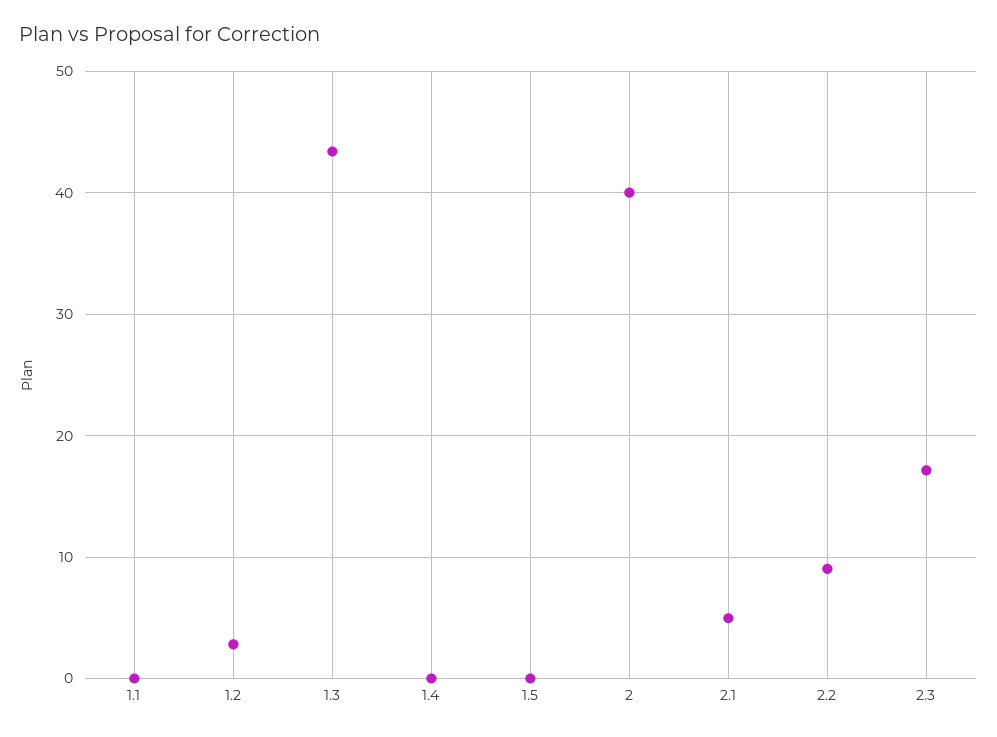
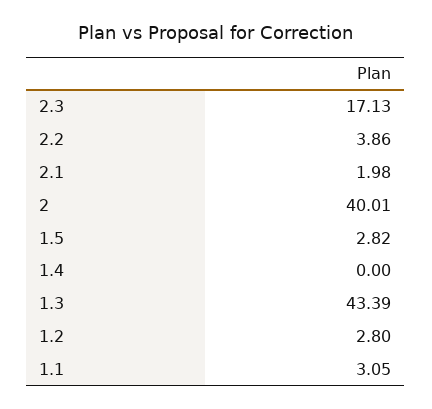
  {
-   "1.1": 0,
+   "1.1": 3.05,
    "1.2": 2.8,
    "1.3": 43.39,
    "1.4": 0,
-   "1.5": 0,
+   "1.5": 2.82,
    "2": 40.01,
-   "2.1": 5,
+   "2.1": 1.98,
-   "2.2": 9,
+   "2.2": 3.86,
    "2.3": 17.13
  }

